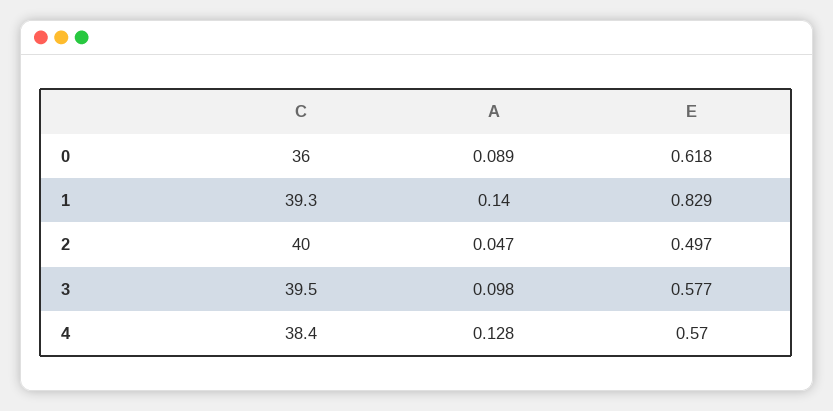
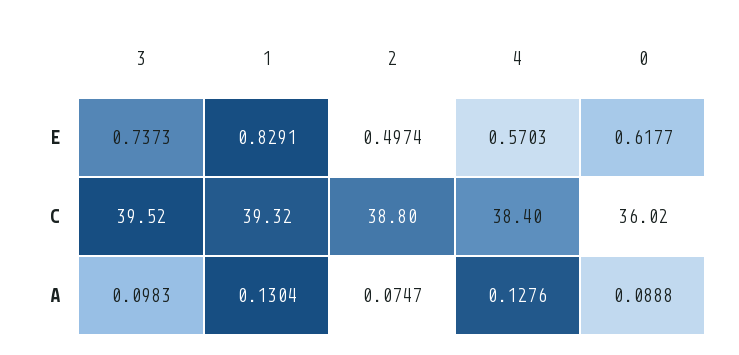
  {
    "C": {
      "0": 36.02,
      "1": 39.32,
-     "2": 40,
+     "2": 38.8,
      "3": 39.52,
      "4": 38.4
    },
    "A": {
      "0": 0.0888,
-     "1": 0.14,
+     "1": 0.1304,
-     "2": 0.047,
+     "2": 0.0747,
      "3": 0.0983,
      "4": 0.1276
    },
    "E": {
      "0": 0.6177,
      "1": 0.8291,
      "2": 0.4974,
-     "3": 0.577,
+     "3": 0.7373,
      "4": 0.5703
    }
  }

